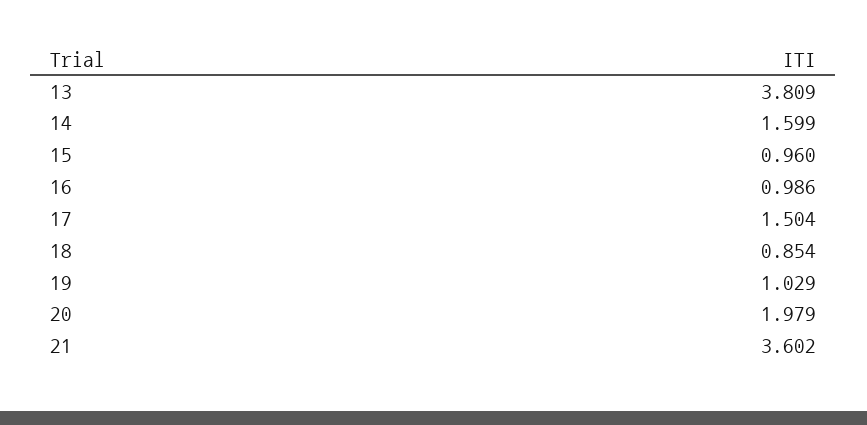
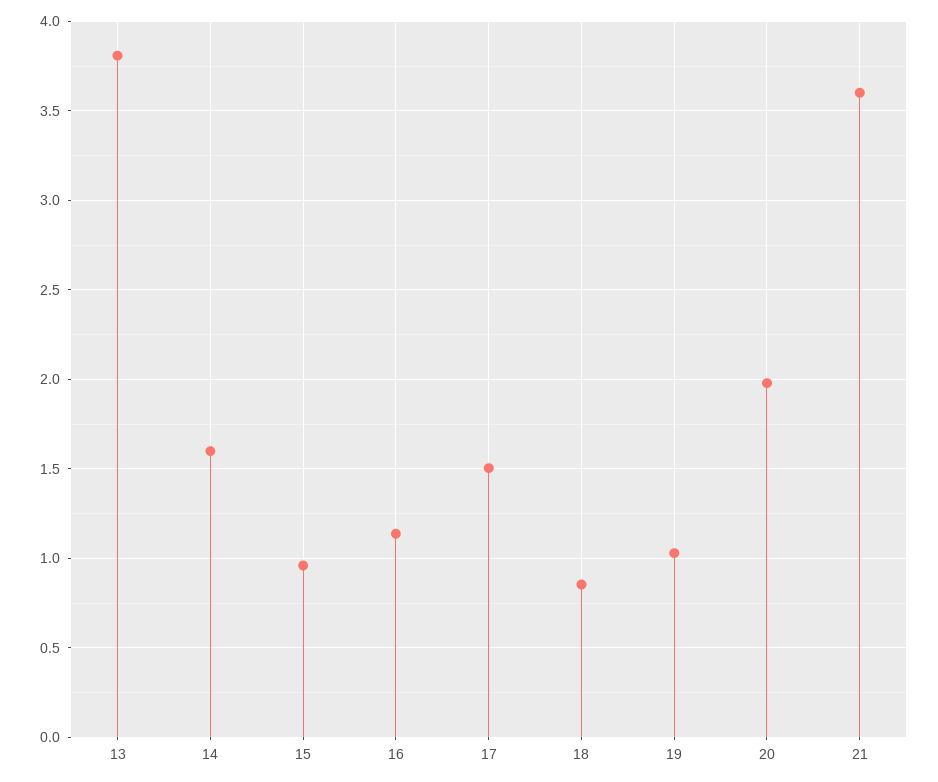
  {
    "13": 3.809,
    "14": 1.599,
    "15": 0.96,
-   "16": 0.986,
+   "16": 1.15,
    "17": 1.504,
    "18": 0.854,
    "19": 1.029,
    "20": 1.979,
    "21": 3.602
  }

